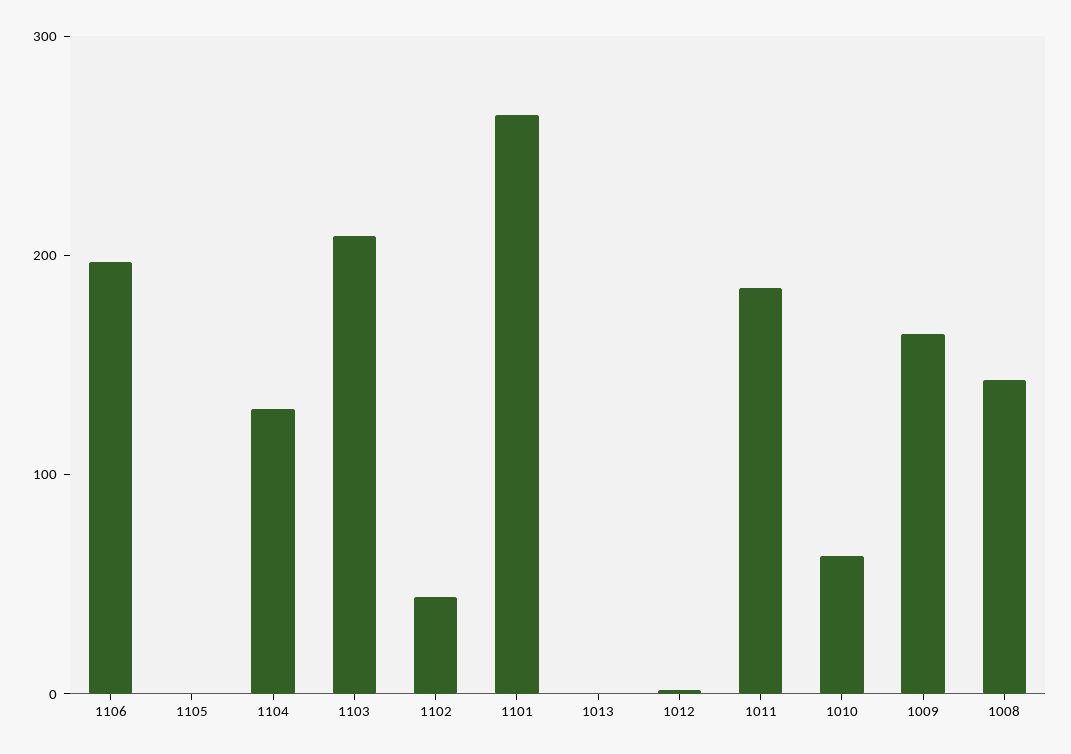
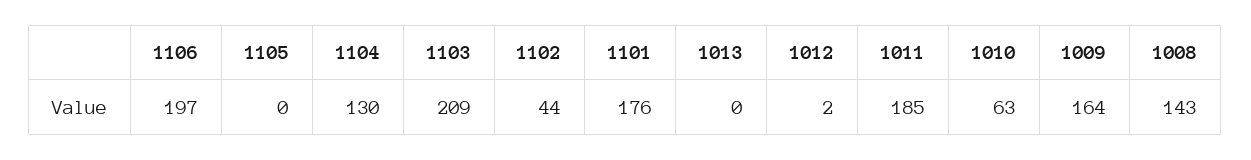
  {
    "1106": 197,
    "1105": 0,
    "1104": 130,
    "1103": 209,
    "1102": 44,
-   "1101": 260,
+   "1101": 176,
    "1013": 0,
    "1012": 2,
    "1011": 185,
    "1010": 63,
    "1009": 164,
    "1008": 143
  }

